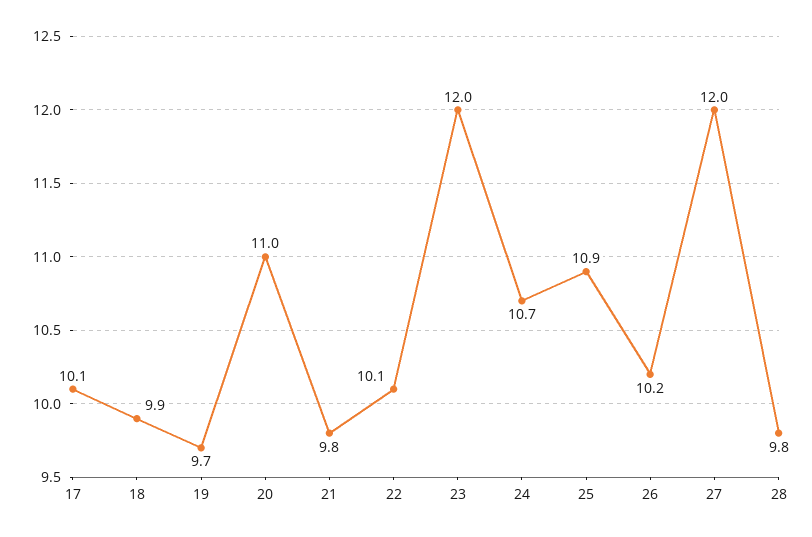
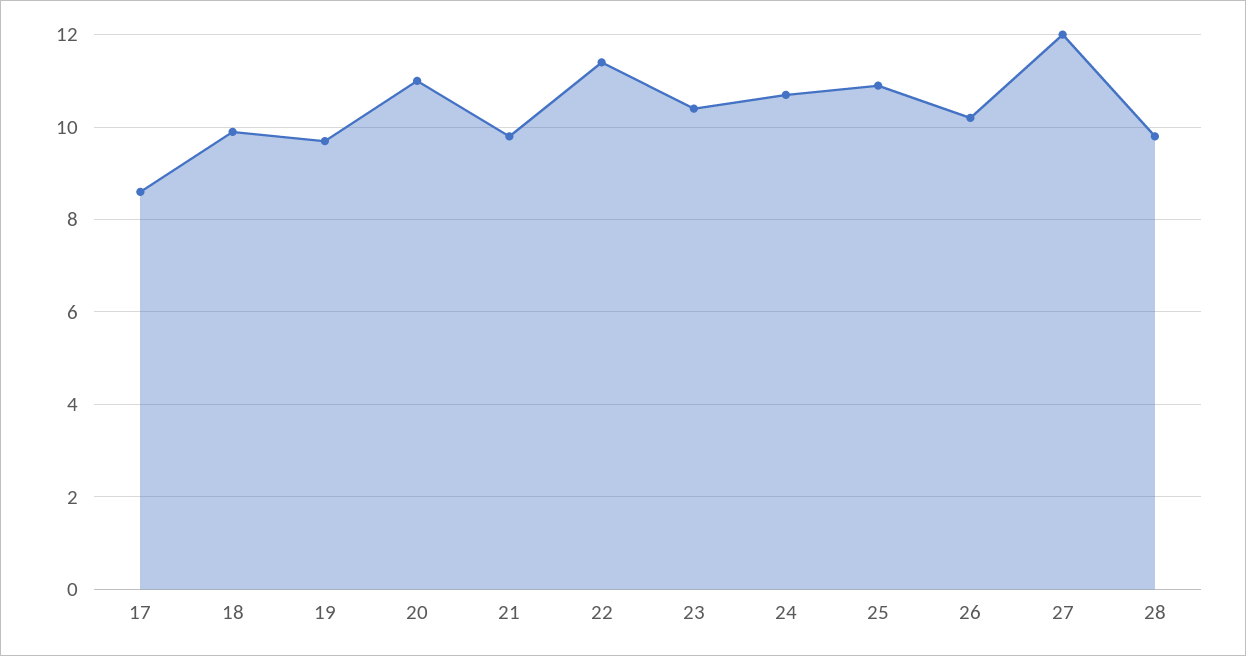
  {
-   "17": 10.1,
+   "17": 8.5,
    "18": 9.9,
    "19": 9.7,
    "20": 11,
    "21": 9.8,
-   "22": 10.1,
+   "22": 11.5,
-   "23": 12,
+   "23": 10.5,
    "24": 10.7,
    "25": 10.9,
    "26": 10.2,
    "27": 12,
    "28": 9.8
  }

